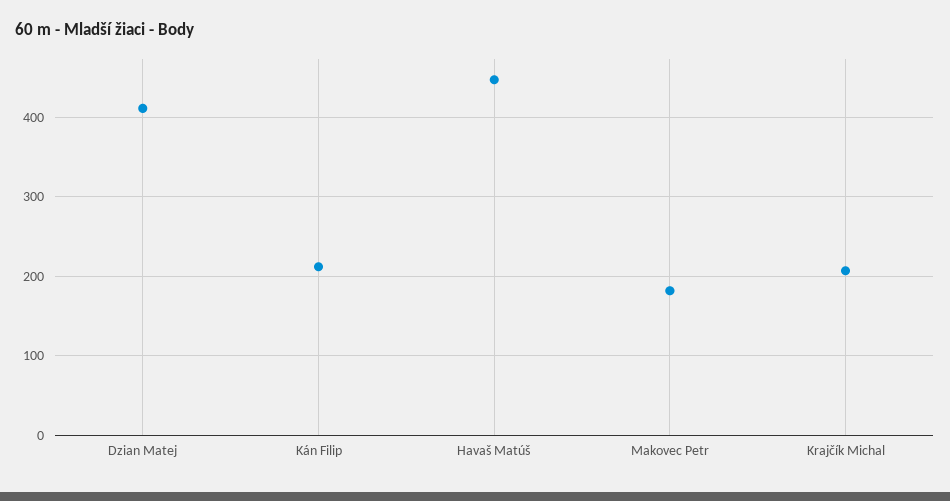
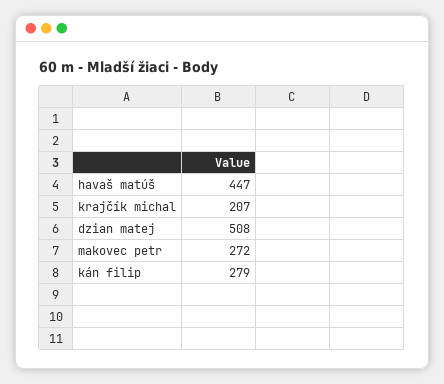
  {
-   "Dzian Matej": 410,
+   "Dzian Matej": 508,
-   "Kán Filip": 210,
+   "Kán Filip": 279,
    "Havaš Matúš": 447,
-   "Makovec Petr": 180,
+   "Makovec Petr": 272,
    "Krajčík Michal": 207
  }

